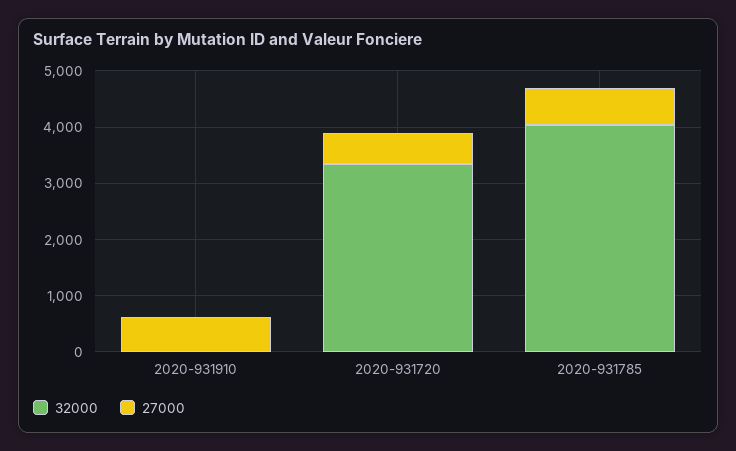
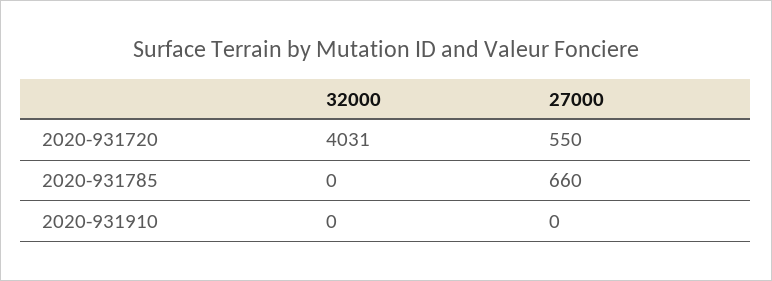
  {
    "32000": {
      "2020-931910": 0,
-     "2020-931720": 3400,
+     "2020-931720": 4031,
-     "2020-931785": 4000
+     "2020-931785": 0
    },
    "27000": {
-     "2020-931910": 600,
+     "2020-931910": 0,
      "2020-931720": 550,
      "2020-931785": 660
    }
  }

